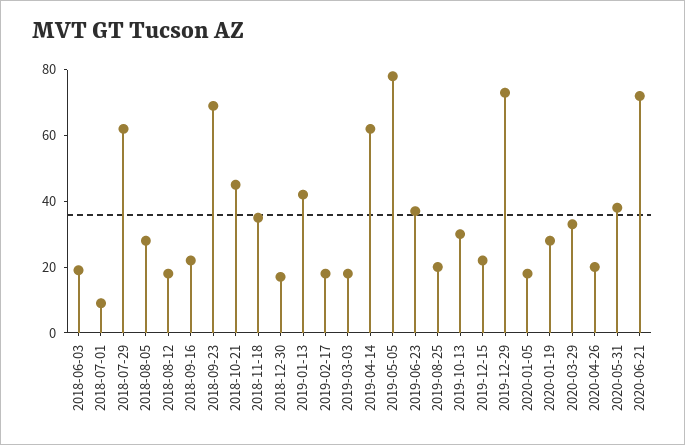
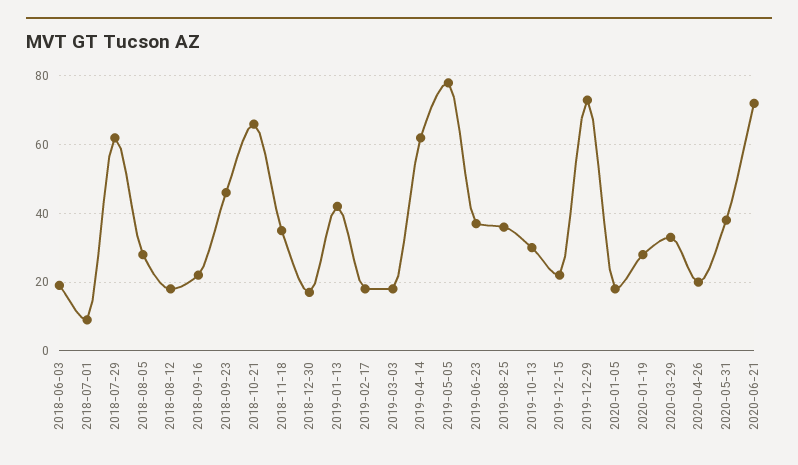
  {
    "2018-06-03": 20,
    "2018-07-01": 10,
    "2018-07-29": 60,
    "2018-08-05": 30,
    "2018-08-12": 20,
    "2018-09-16": 20,
-   "2018-09-23": 70,
+   "2018-09-23": 45,
-   "2018-10-21": 45,
+   "2018-10-21": 65,
    "2018-11-18": 35,
    "2018-12-30": 15,
    "2019-01-13": 40,
    "2019-02-17": 20,
    "2019-03-03": 20,
    "2019-04-14": 60,
    "2019-05-05": 80,
    "2019-06-23": 35,
-   "2019-08-25": 20,
+   "2019-08-25": 35,
    "2019-10-13": 30,
    "2019-12-15": 20,
    "2019-12-29": 75,
    "2020-01-05": 20,
    "2020-01-19": 30,
    "2020-03-29": 35,
    "2020-04-26": 20,
    "2020-05-31": 40,
    "2020-06-21": 70
  }

